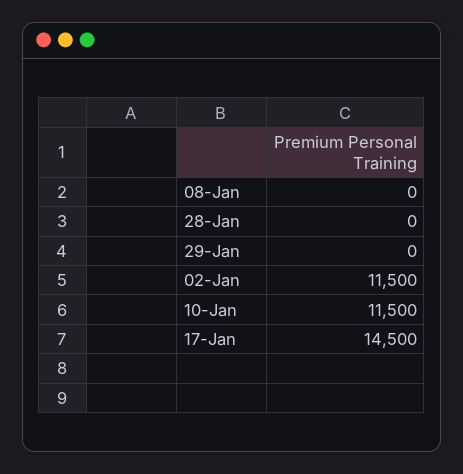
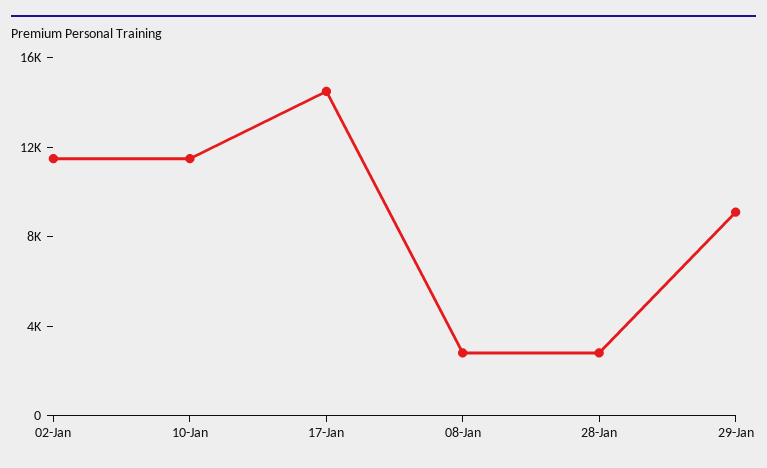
  {
-   "08-Jan": 0,
+   "08-Jan": 3000,
-   "28-Jan": 0,
+   "28-Jan": 3000,
-   "29-Jan": 0,
+   "29-Jan": 9000,
    "02-Jan": 11500,
    "10-Jan": 11500,
    "17-Jan": 14500
  }

